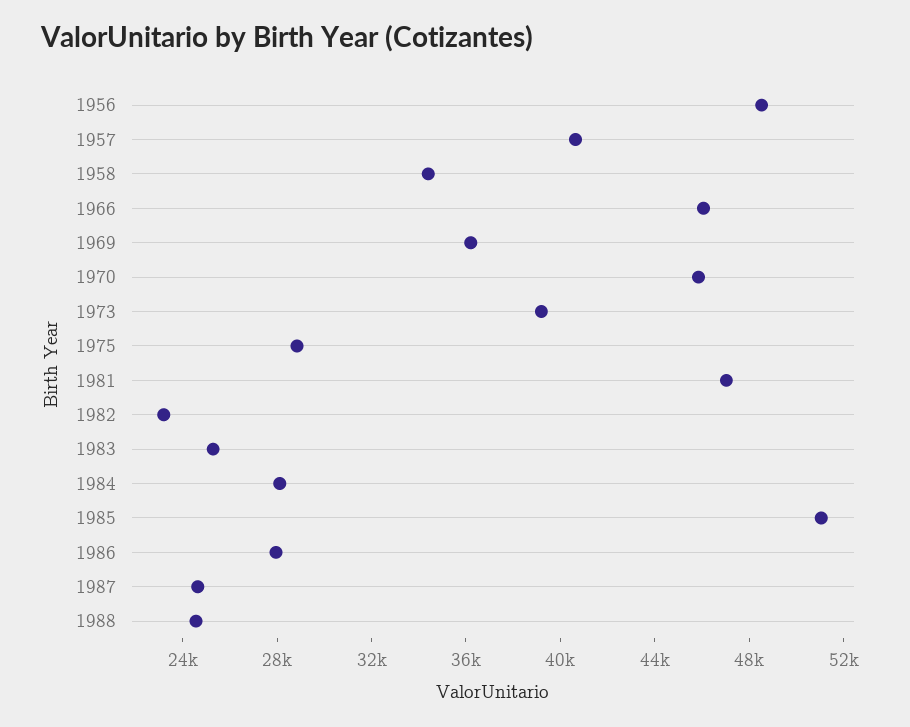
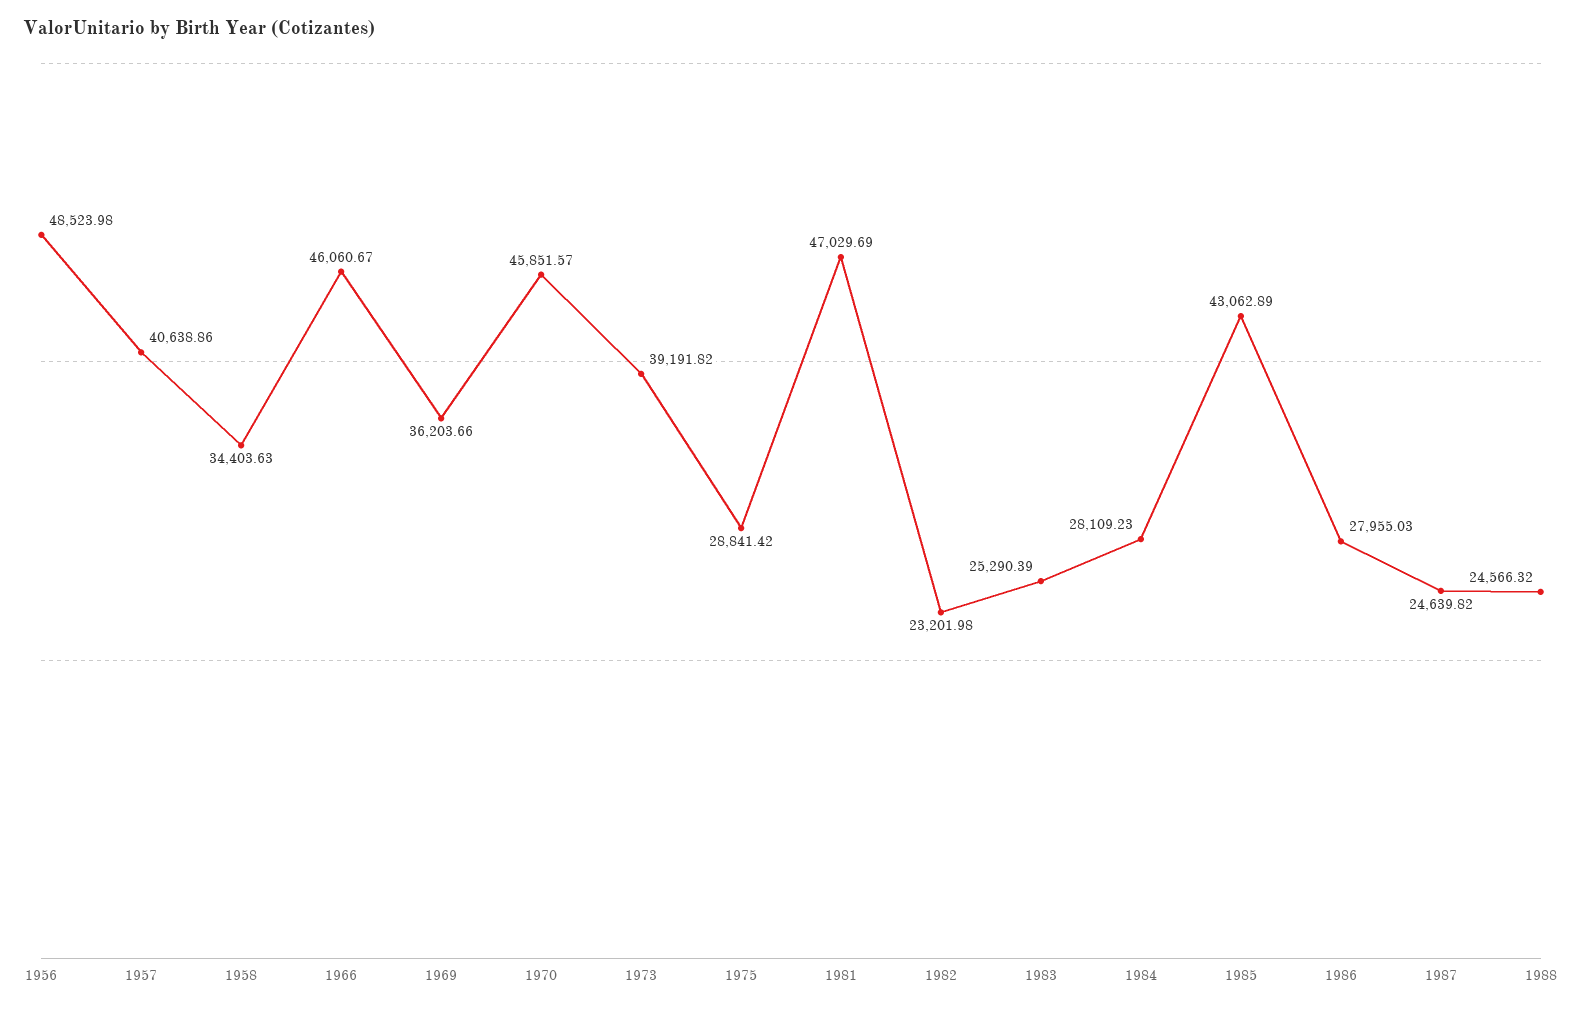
  {
    "1956": 48523.98,
    "1957": 40638.86,
    "1958": 34403.63,
    "1966": 46060.67,
    "1969": 36203.66,
    "1970": 45851.57,
    "1973": 39191.82,
    "1975": 28841.42,
    "1981": 47029.69,
    "1982": 23201.98,
    "1983": 25290.39,
    "1984": 28109.23,
-   "1985": 51000,
+   "1985": 43062.89,
    "1986": 27955.03,
    "1987": 24639.82,
    "1988": 24566.32
  }

